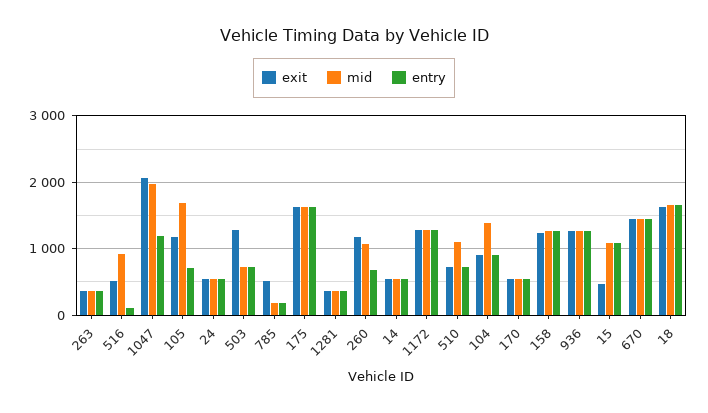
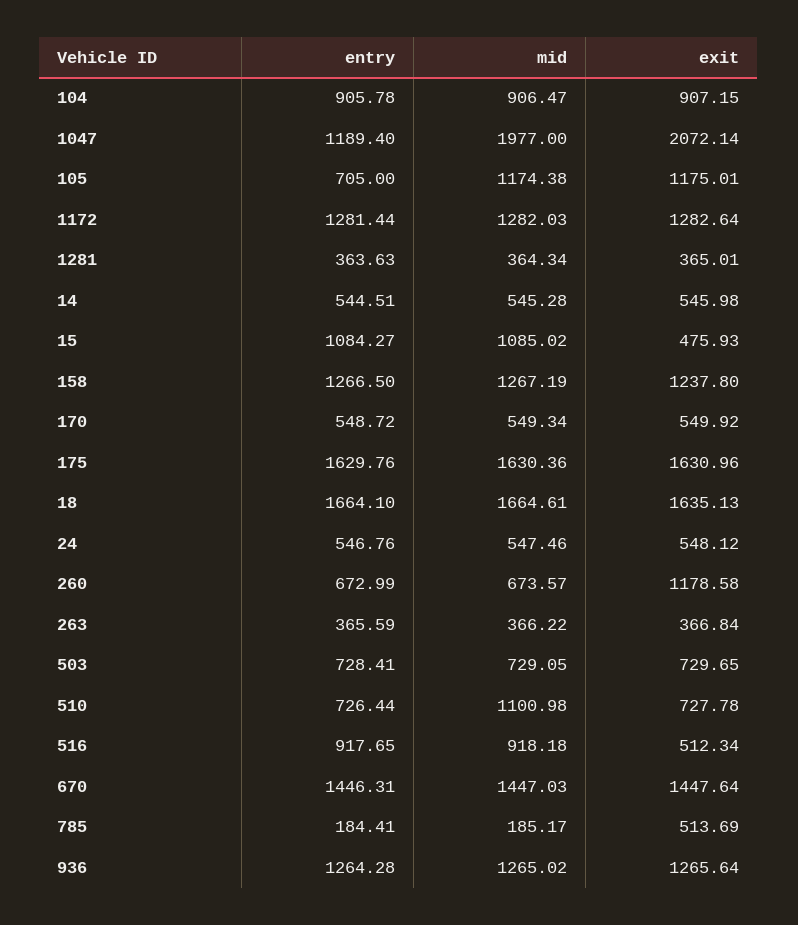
  {
    "exit": {
      "263": 366.84,
      "516": 512.34,
      "1047": 2072.14,
      "105": 1175.01,
      "24": 548.12,
-     "503": 1300,
+     "503": 729.65,
      "785": 513.69,
      "175": 1630.96,
      "1281": 365.01,
      "260": 1178.58,
      "14": 545.98,
      "1172": 1282.64,
      "510": 727.78,
      "104": 907.15,
      "170": 549.92,
      "158": 1237.8,
      "936": 1265.64,
      "15": 475.93,
      "670": 1447.64,
      "18": 1635.13
    },
    "mid": {
      "263": 366.22,
      "516": 918.18,
      "1047": 1977,
-     "105": 1700,
+     "105": 1174.38,
      "24": 547.46,
      "503": 729.05,
      "785": 185.17,
      "175": 1630.36,
      "1281": 364.34,
-     "260": 1100,
+     "260": 673.57,
      "14": 545.28,
      "1172": 1282.03,
      "510": 1100.98,
-     "104": 1400,
+     "104": 906.47,
      "170": 549.34,
      "158": 1267.19,
      "936": 1265.02,
      "15": 1085.02,
      "670": 1447.03,
      "18": 1664.61
    },
    "entry": {
      "263": 365.59,
-     "516": 100,
+     "516": 917.65,
      "1047": 1189.4,
      "105": 705,
      "24": 546.76,
      "503": 728.41,
      "785": 184.41,
      "175": 1629.76,
      "1281": 363.63,
      "260": 672.99,
      "14": 544.51,
      "1172": 1281.44,
      "510": 726.44,
      "104": 905.78,
      "170": 548.72,
      "158": 1266.5,
      "936": 1264.28,
      "15": 1084.27,
      "670": 1446.31,
      "18": 1664.1
    }
  }

